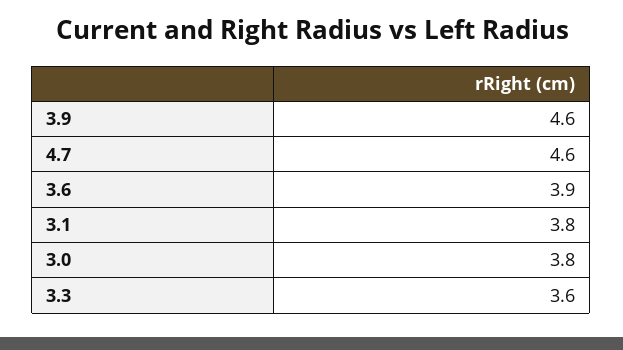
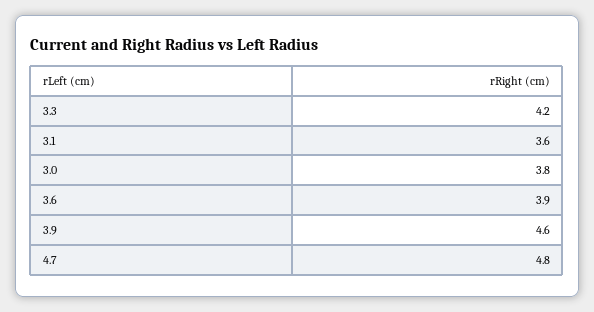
  {
    "3.9": 4.6,
-   "4.7": 4.6,
+   "4.7": 4.8,
    "3.6": 3.9,
-   "3.1": 3.8,
+   "3.1": 3.6,
    "3.0": 3.8,
-   "3.3": 3.6
+   "3.3": 4.2
  }

